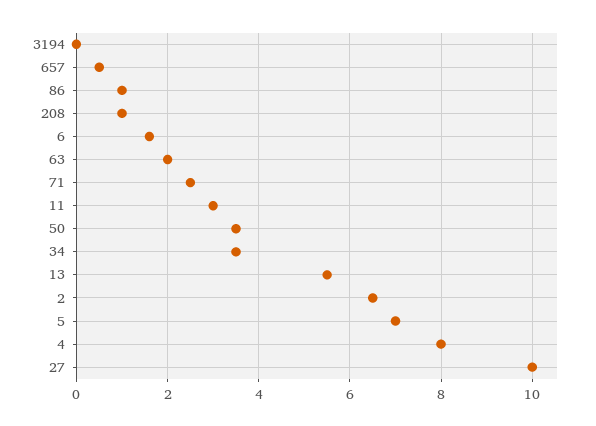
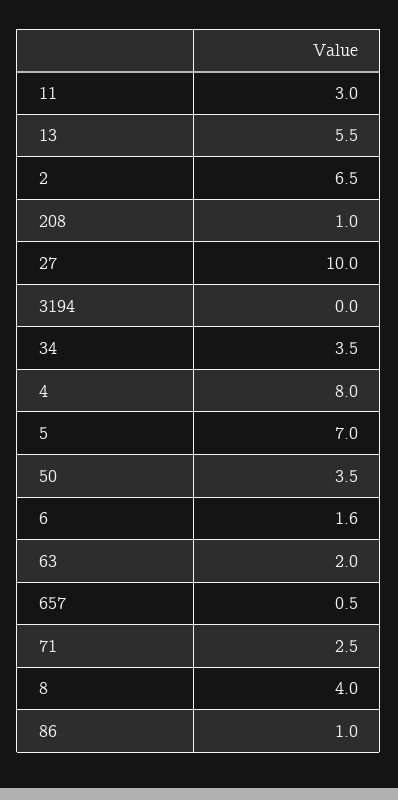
  {
    "3194": 0,
    "657": 0.5,
    "86": 1,
    "208": 1,
    "6": 1.6,
    "63": 2,
    "71": 2.5,
    "11": 3,
    "50": 3.5,
    "34": 3.5,
    "13": 5.5,
    "2": 6.5,
    "5": 7,
    "4": 8,
-   "27": 10
+   "27": 10,
+   "8": 4
  }

